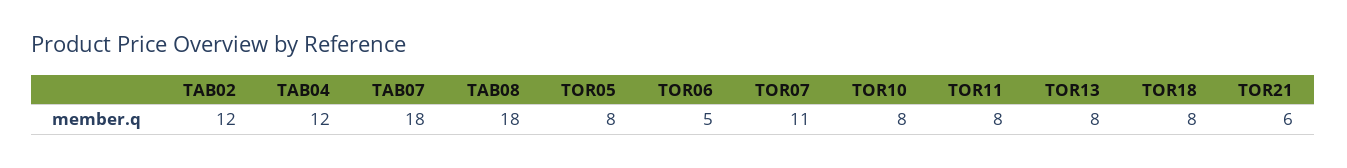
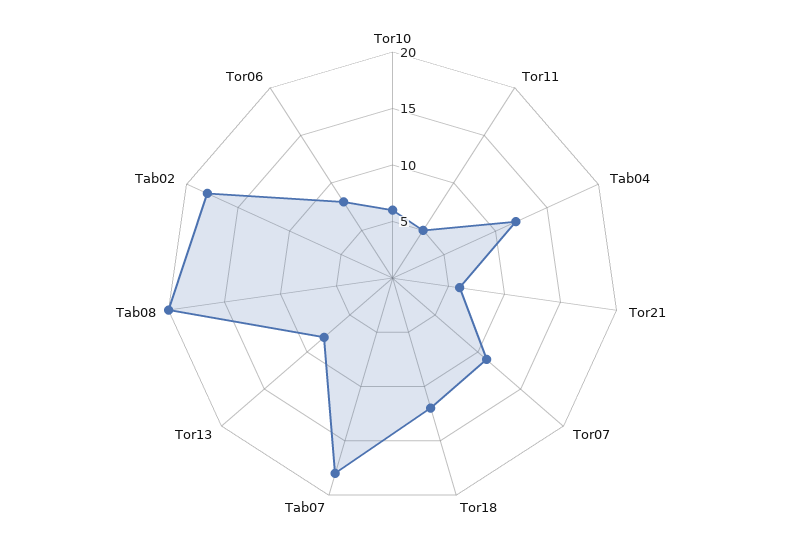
  {
-   "TAB02": 12,
+   "TAB02": 18,
    "TAB04": 12,
    "TAB07": 18,
-   "TAB08": 18,
+   "TAB08": 20,
-   "TOR05": 8,
-   "TOR06": 5,
+   "TOR06": 8,
    "TOR07": 11,
-   "TOR10": 8,
+   "TOR10": 6,
-   "TOR11": 8,
+   "TOR11": 5,
    "TOR13": 8,
-   "TOR18": 8,
+   "TOR18": 12,
    "TOR21": 6
  }

